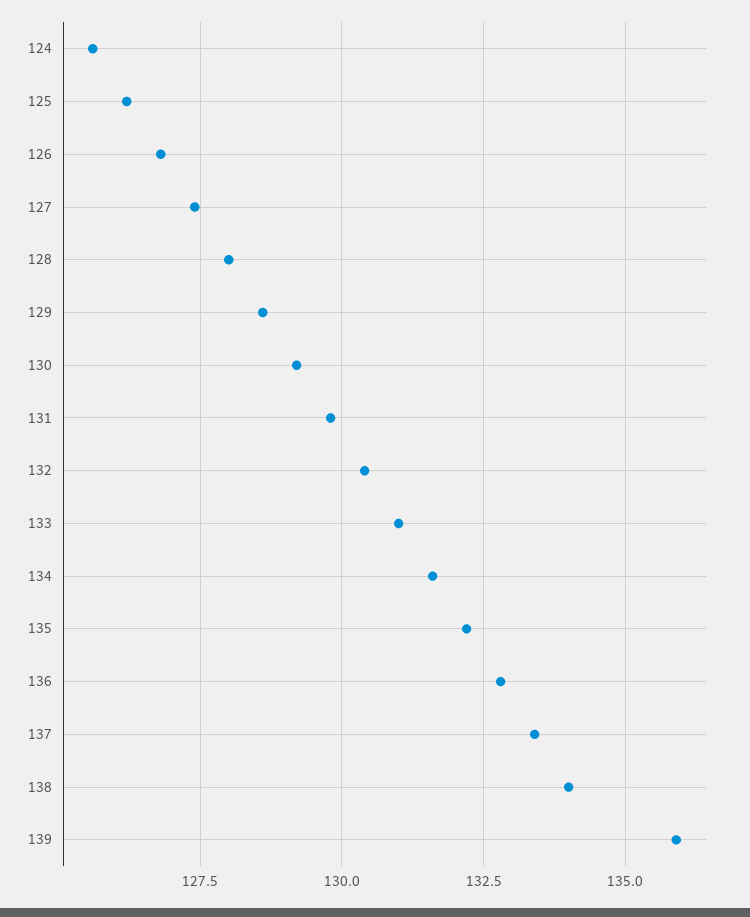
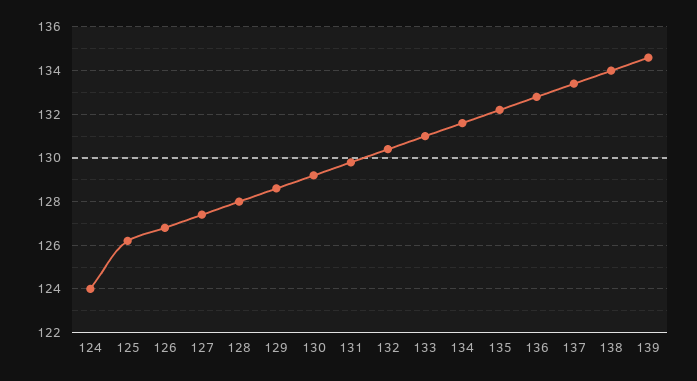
  {
-   "124": 125.5,
+   "124": 124,
    "125": 126,
    "126": 127,
    "127": 127.5,
    "128": 128,
    "129": 128.5,
    "130": 129,
    "131": 130,
    "132": 130.5,
    "133": 131,
    "134": 131.5,
    "135": 132,
    "136": 133,
    "137": 133.5,
    "138": 134,
-   "139": 136
+   "139": 134.5
  }

